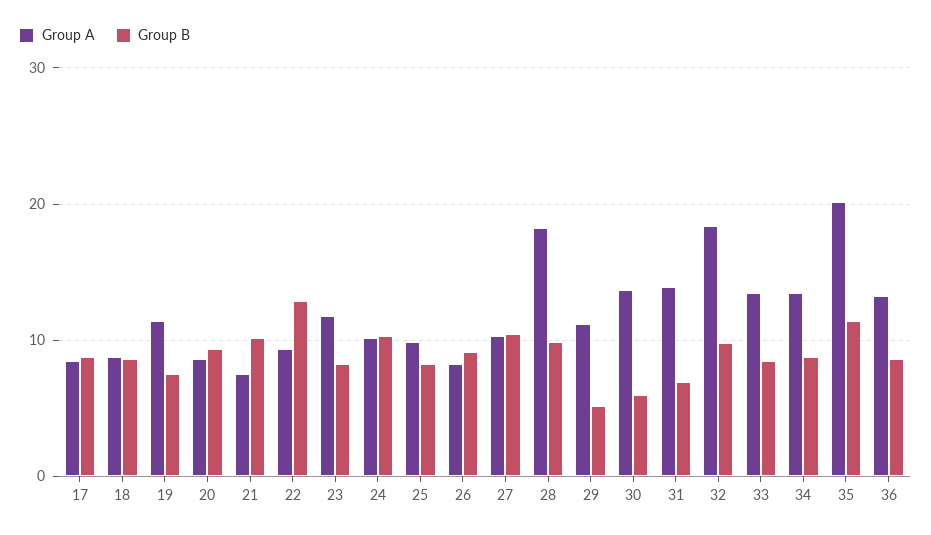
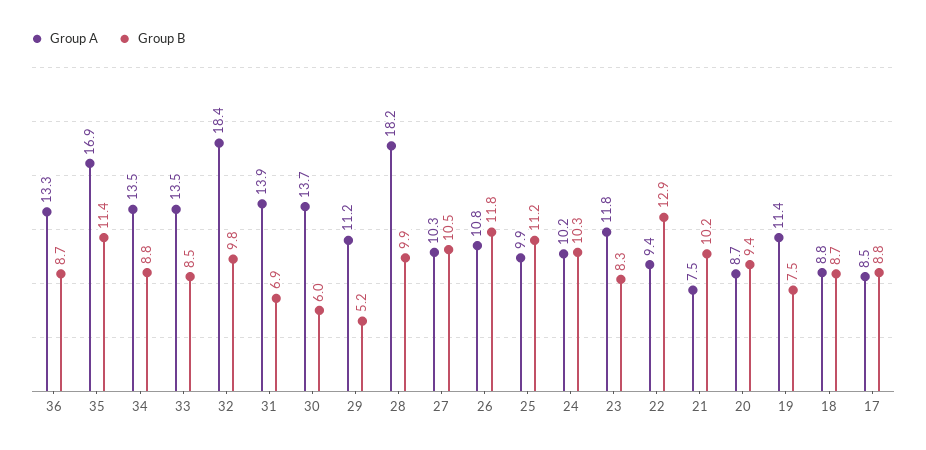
  {
    "Group A": {
      "17": 8.5,
      "18": 8.8,
      "19": 11.4,
      "20": 8.7,
      "21": 7.5,
      "22": 9.4,
      "23": 11.8,
      "24": 10.2,
      "25": 9.9,
-     "26": 8,
+     "26": 10.8,
      "27": 10.3,
      "28": 18.2,
      "29": 11.2,
      "30": 13.7,
      "31": 13.9,
      "32": 18.4,
      "33": 13.5,
      "34": 13.5,
-     "35": 20,
+     "35": 16.9,
      "36": 13.3
    },
    "Group B": {
      "17": 8.8,
      "18": 8.7,
      "19": 7.5,
      "20": 9.4,
      "21": 10.2,
      "22": 12.9,
      "23": 8.3,
      "24": 10.3,
-     "25": 8,
+     "25": 11.2,
-     "26": 9,
+     "26": 11.8,
      "27": 10.5,
      "28": 9.9,
      "29": 5.2,
      "30": 6,
      "31": 6.9,
      "32": 9.8,
      "33": 8.5,
      "34": 8.8,
      "35": 11.4,
      "36": 8.7
    }
  }

